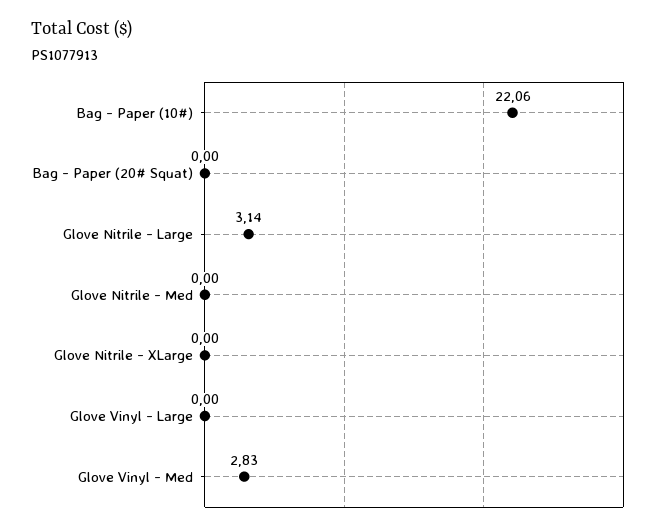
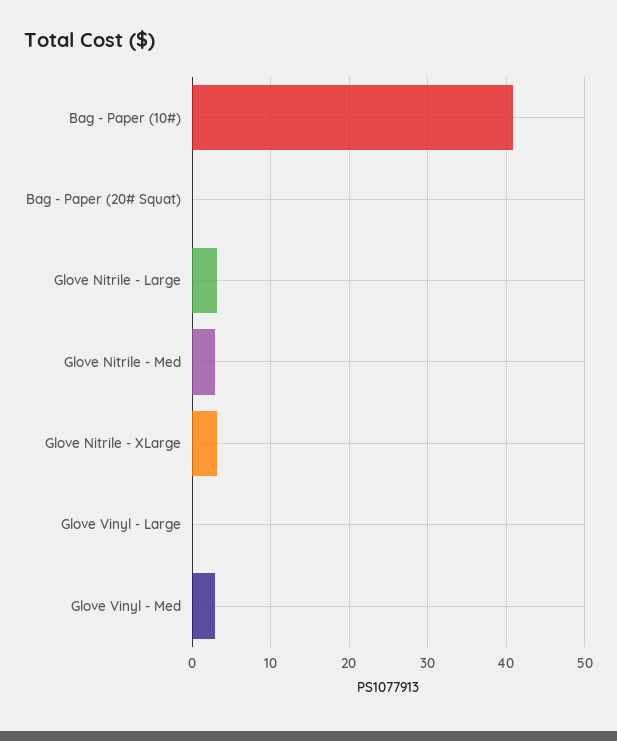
  {
-   "Bag - Paper (10#)": 22.06,
+   "Bag - Paper (10#)": 41,
    "Bag - Paper (20# Squat)": 0,
    "Glove Nitrile - Large": 3.14,
-   "Glove Nitrile - Med": 0,
+   "Glove Nitrile - Med": 3,
-   "Glove Nitrile - XLarge": 0,
+   "Glove Nitrile - XLarge": 3,
    "Glove Vinyl - Large": 0,
    "Glove Vinyl - Med": 2.83
  }

